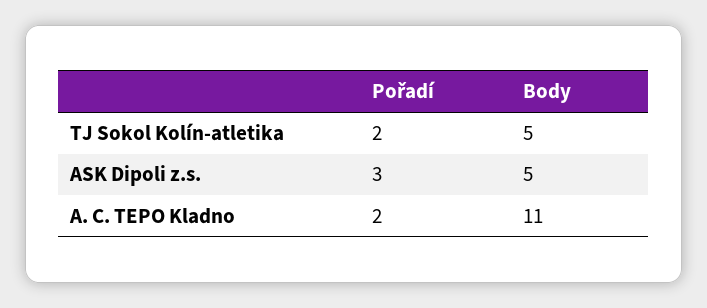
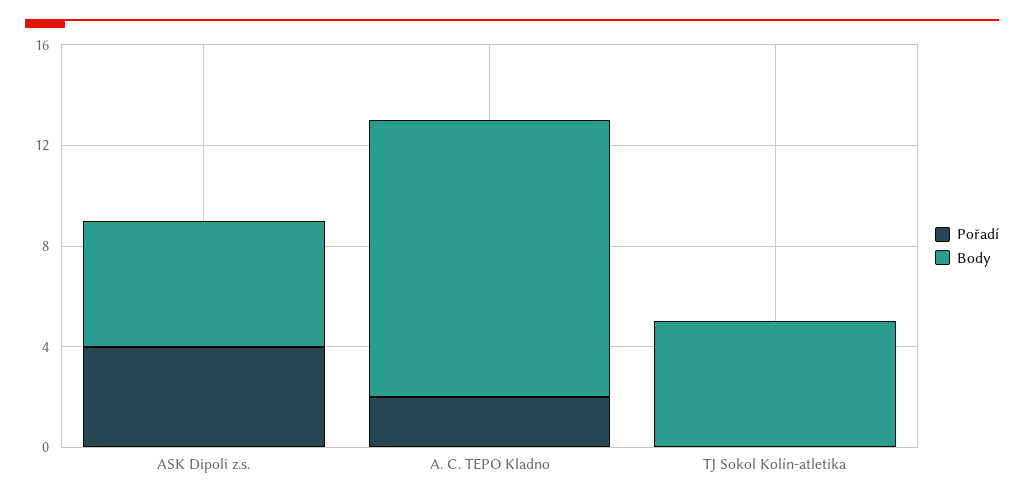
  {
    "Pořadí": {
-     "TJ Sokol Kolín-atletika": 2,
+     "TJ Sokol Kolín-atletika": 0,
-     "ASK Dipoli z.s.": 3,
+     "ASK Dipoli z.s.": 4,
      "A. C. TEPO Kladno": 2
    },
    "Body": {
      "TJ Sokol Kolín-atletika": 5,
      "ASK Dipoli z.s.": 5,
      "A. C. TEPO Kladno": 11
    }
  }

